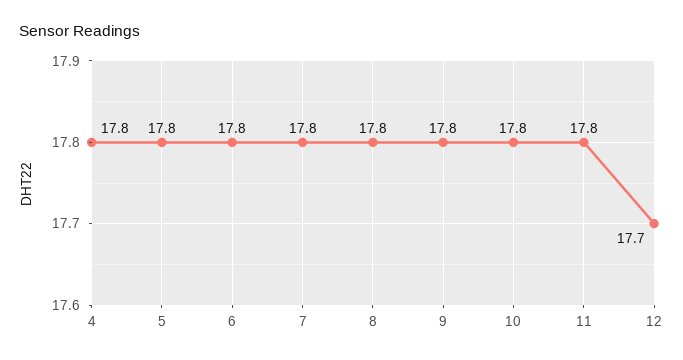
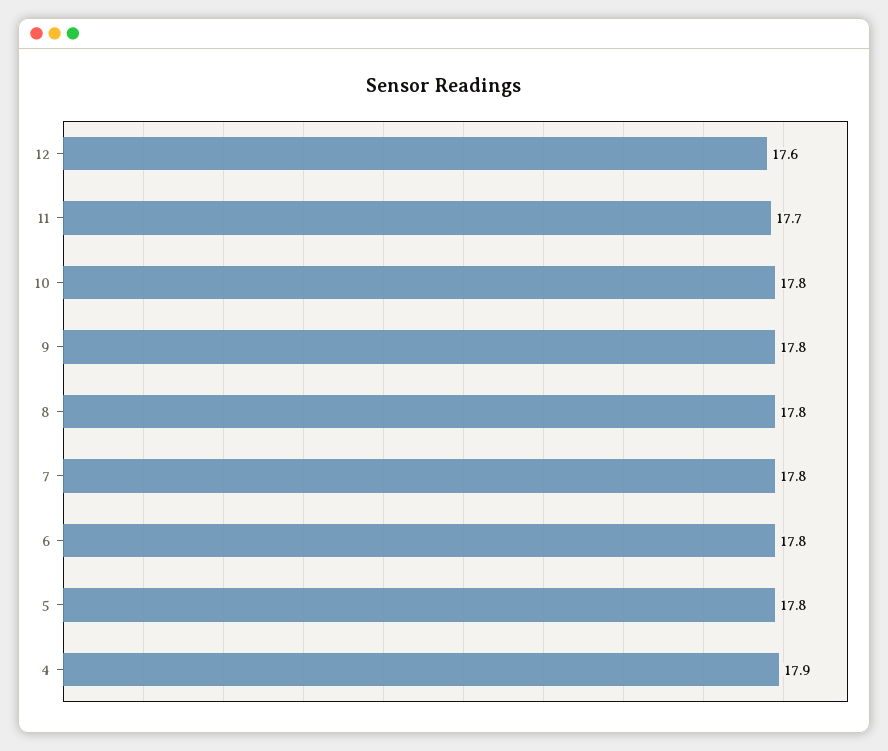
  {
-   "4": 17.8,
+   "4": 17.9,
    "5": 17.8,
    "6": 17.8,
    "7": 17.8,
    "8": 17.8,
    "9": 17.8,
    "10": 17.8,
-   "11": 17.8,
+   "11": 17.7,
-   "12": 17.7
+   "12": 17.6
  }

